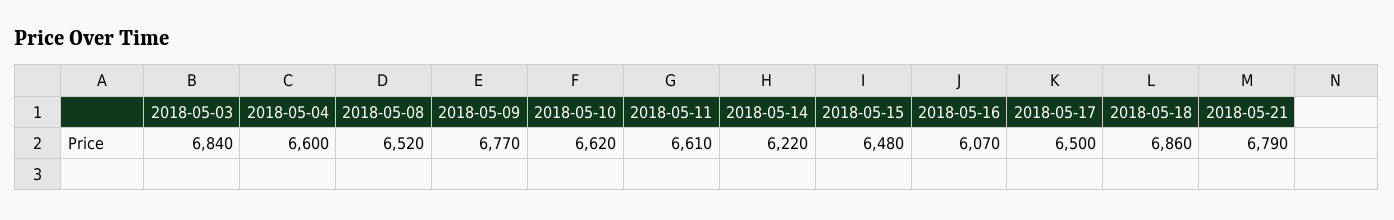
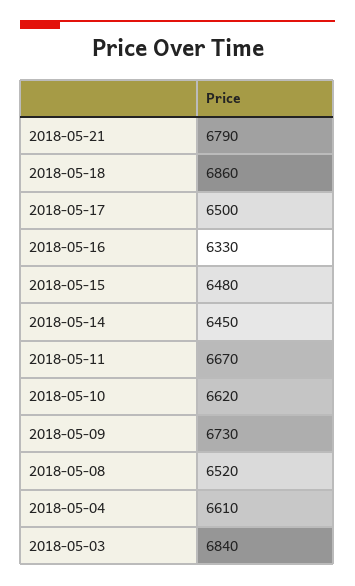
  {
    "2018-05-03": 6840,
-   "2018-05-04": 6600,
+   "2018-05-04": 6610,
    "2018-05-08": 6520,
-   "2018-05-09": 6770,
+   "2018-05-09": 6730,
    "2018-05-10": 6620,
-   "2018-05-11": 6610,
+   "2018-05-11": 6670,
-   "2018-05-14": 6220,
+   "2018-05-14": 6450,
    "2018-05-15": 6480,
-   "2018-05-16": 6070,
+   "2018-05-16": 6330,
    "2018-05-17": 6500,
    "2018-05-18": 6860,
    "2018-05-21": 6790
  }

